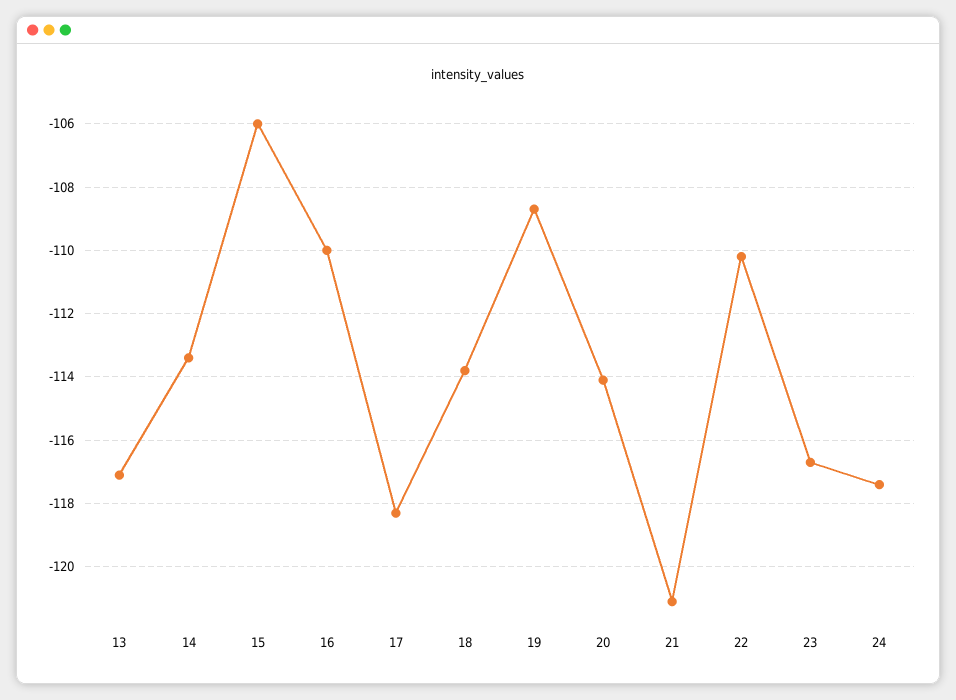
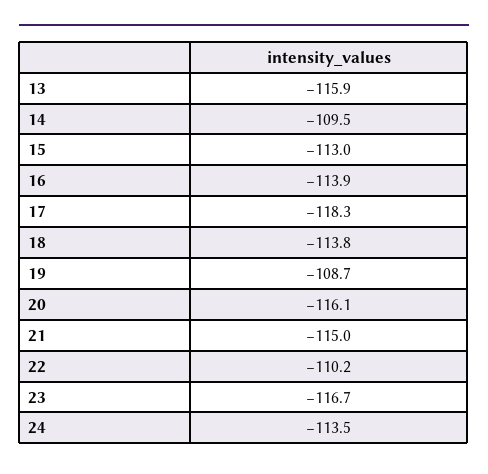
  {
-   "13": -117,
+   "13": -115.9,
-   "14": -113.5,
+   "14": -109.5,
-   "15": -106,
+   "15": -113,
-   "16": -110,
+   "16": -113.9,
    "17": -118.3,
    "18": -113.8,
    "19": -108.7,
-   "20": -114,
+   "20": -116.1,
-   "21": -121,
+   "21": -115,
    "22": -110.2,
    "23": -116.7,
-   "24": -117.5
+   "24": -113.5
  }

